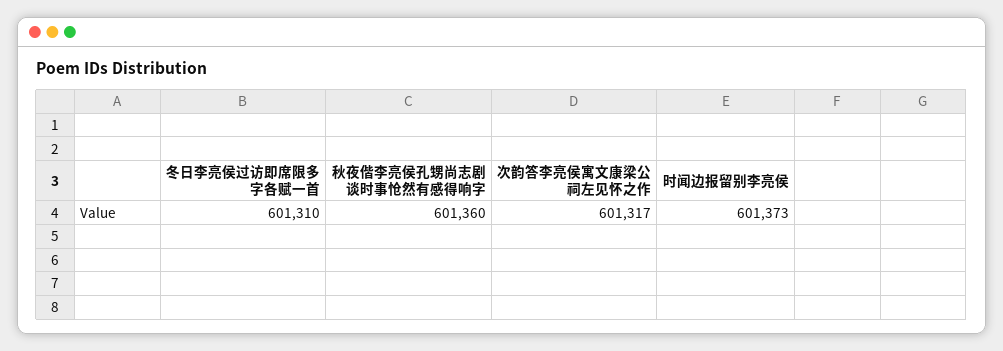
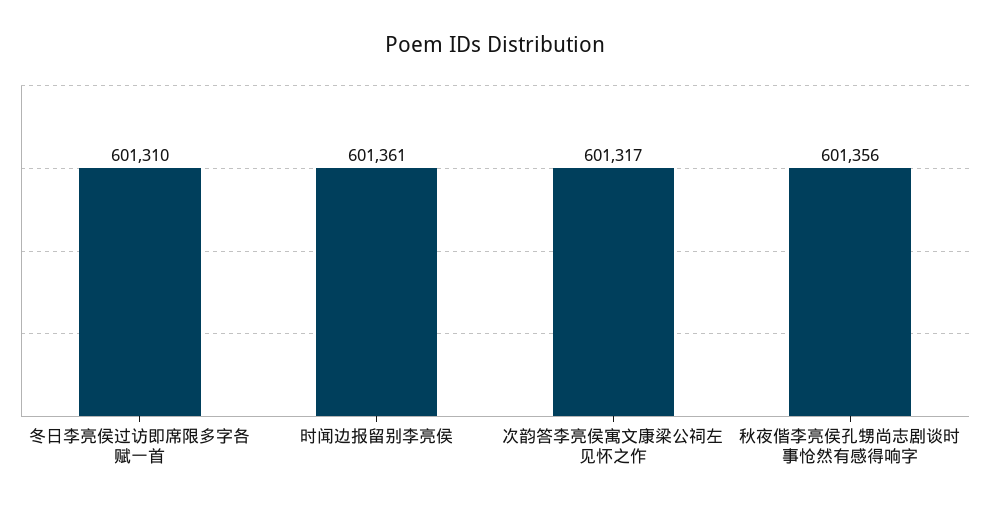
  {
    "冬日李亮侯过访即席限多字各赋一首": 601310,
-   "秋夜偕李亮侯孔甥尚志剧谈时事怆然有感得响字": 601360,
+   "秋夜偕李亮侯孔甥尚志剧谈时事怆然有感得响字": 601356,
    "次韵答李亮侯寓文康梁公祠左见怀之作": 601317,
-   "时闻边报留别李亮侯": 601373
+   "时闻边报留别李亮侯": 601361
  }

